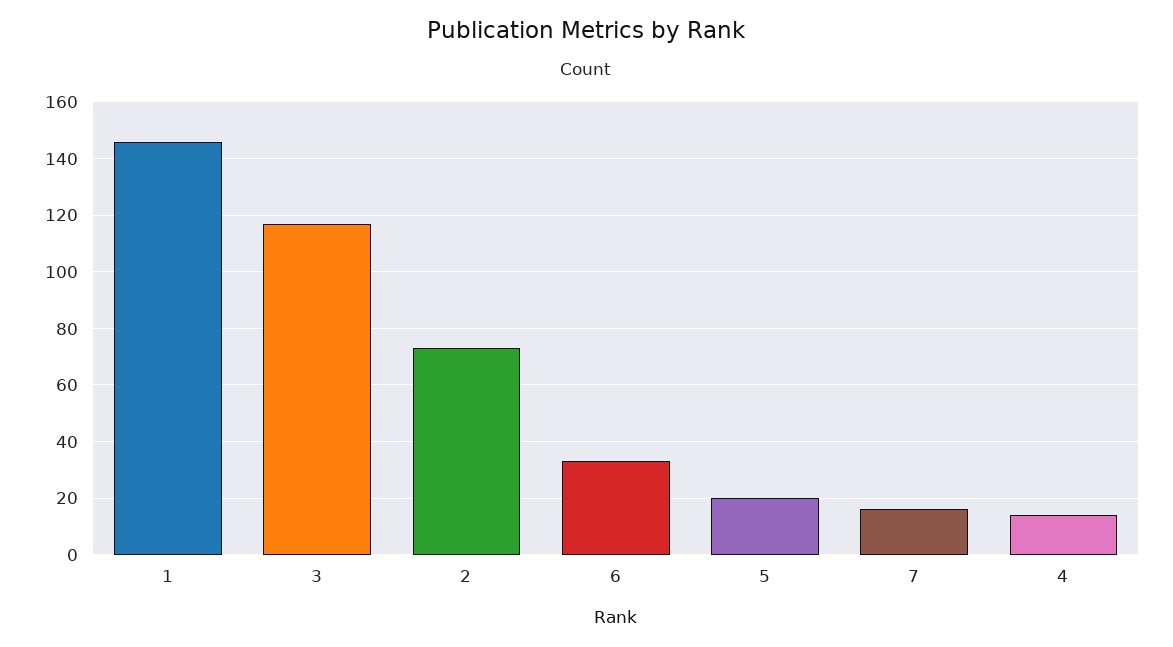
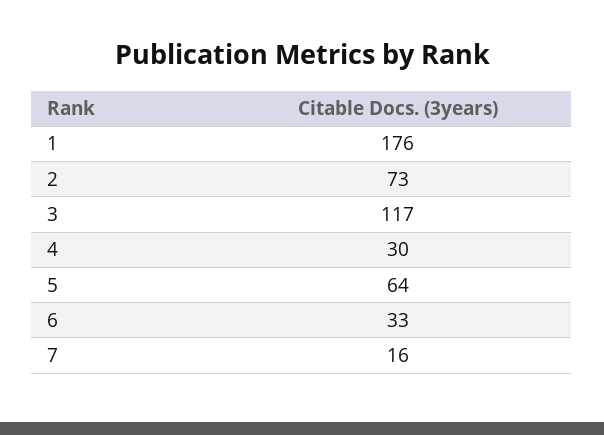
  {
-   "1": 145,
+   "1": 176,
    "3": 117,
    "2": 73,
    "6": 33,
-   "5": 20,
+   "5": 64,
    "7": 16,
-   "4": 15
+   "4": 30
  }

